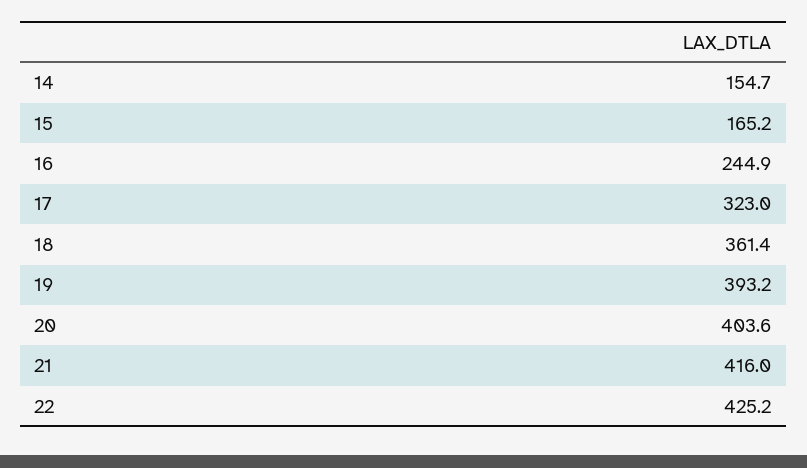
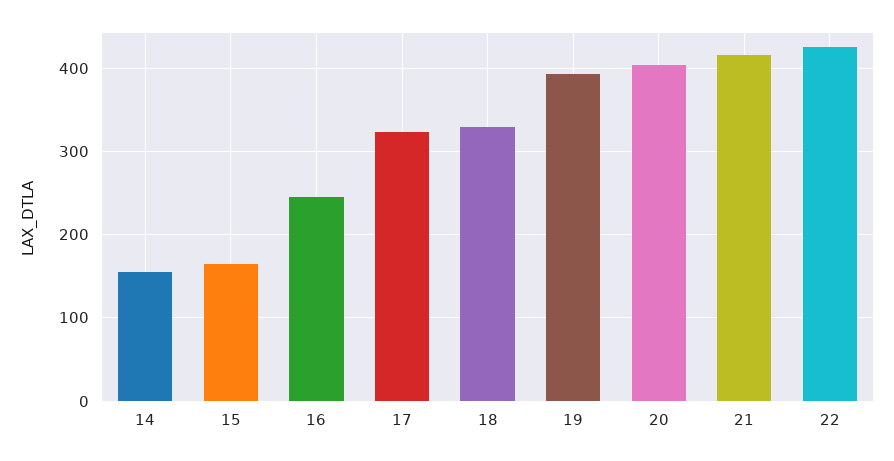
  {
    "14": 154.7,
    "15": 165.2,
    "16": 244.9,
    "17": 323,
-   "18": 361.4,
+   "18": 330,
    "19": 393.2,
    "20": 403.6,
    "21": 416,
    "22": 425.2
  }

